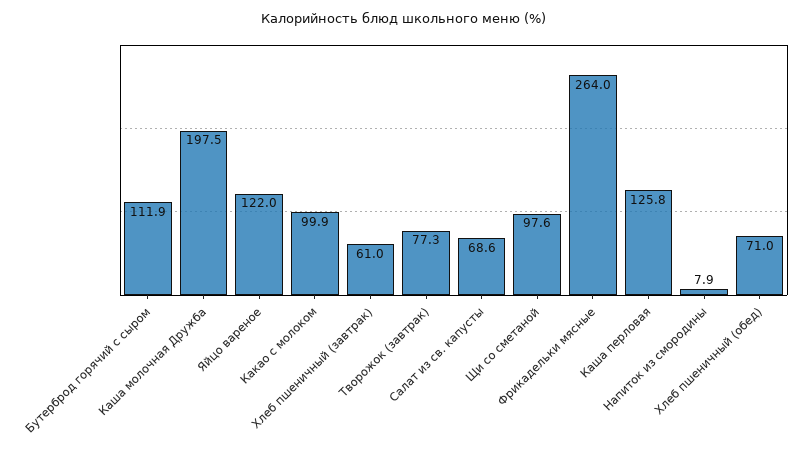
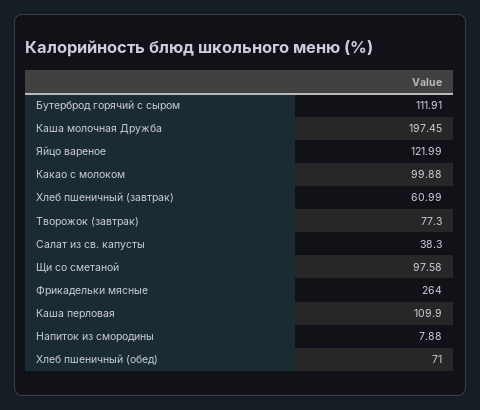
  {
    "Бутерброд горячий с сыром": 111.91,
    "Каша молочная Дружба": 197.45,
    "Яйцо вареное": 121.99,
    "Какао с молоком": 99.88,
    "Хлеб пшеничный (завтрак)": 60.99,
    "Творожок (завтрак)": 77.3,
-   "Салат из св. капусты": 68.6,
+   "Салат из св. капусты": 38.3,
    "Щи со сметаной": 97.58,
    "Фрикадельки мясные": 264,
-   "Каша перловая": 125.8,
+   "Каша перловая": 109.9,
    "Напиток из смородины": 7.88,
    "Хлеб пшеничный (обед)": 71
  }

